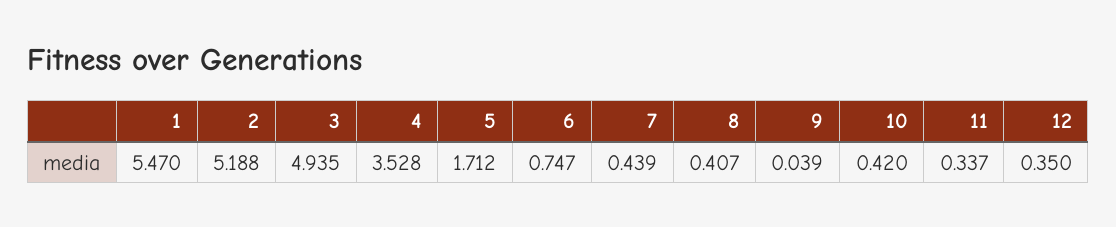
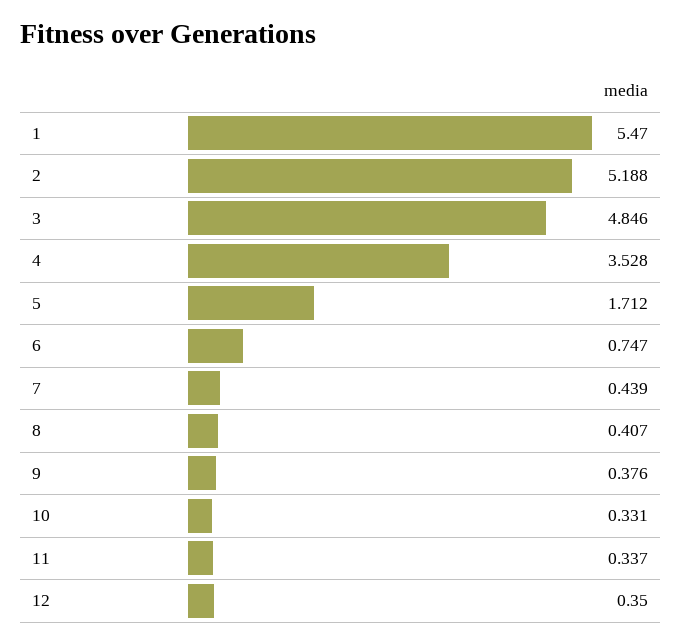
  {
    "1": 5.47,
    "2": 5.188,
-   "3": 4.935,
+   "3": 4.846,
    "4": 3.528,
    "5": 1.712,
    "6": 0.747,
    "7": 0.439,
    "8": 0.407,
-   "9": 0.039,
+   "9": 0.376,
-   "10": 0.42,
+   "10": 0.331,
    "11": 0.337,
    "12": 0.35
  }

